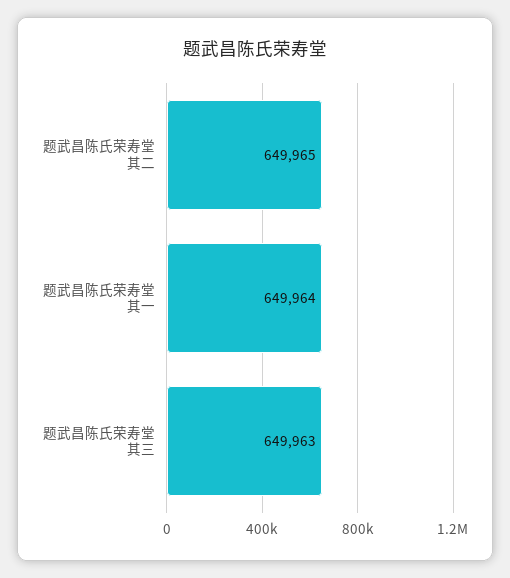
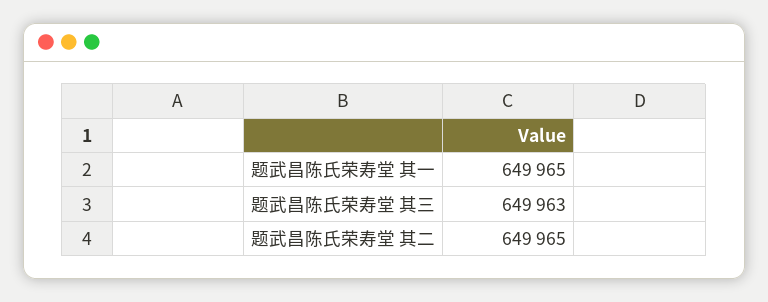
  {
    "题武昌陈氏荣寿堂 其二": 649965,
-   "题武昌陈氏荣寿堂 其一": 649964,
+   "题武昌陈氏荣寿堂 其一": 649965,
    "题武昌陈氏荣寿堂 其三": 649963
  }

